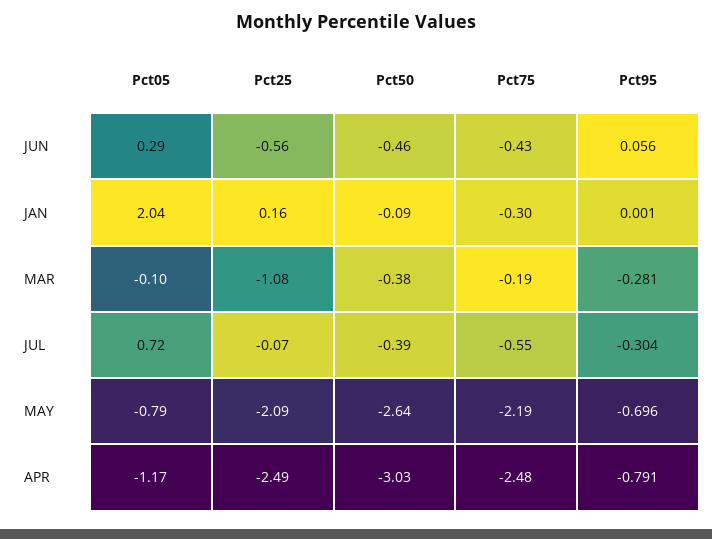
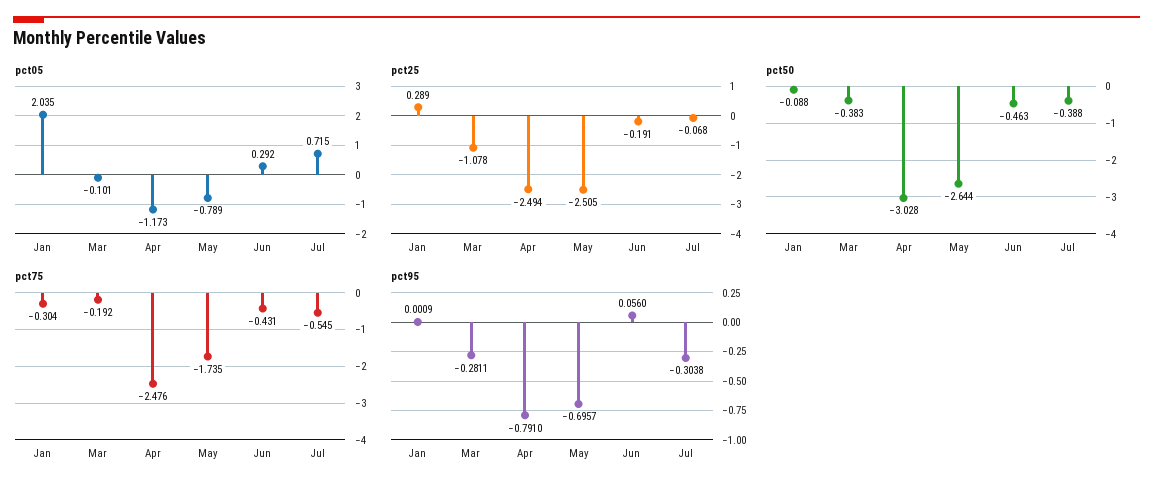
  {
    "Pct05": {
      "JUN": 0.292,
      "JAN": 2.035,
      "MAR": -0.101,
      "JUL": 0.715,
      "MAY": -0.789,
      "APR": -1.173
    },
    "Pct25": {
-     "JUN": -0.56,
+     "JUN": -0.191,
-     "JAN": 0.16,
+     "JAN": 0.289,
      "MAR": -1.078,
      "JUL": -0.068,
-     "MAY": -2.09,
+     "MAY": -2.505,
      "APR": -2.494
    },
    "Pct50": {
      "JUN": -0.463,
      "JAN": -0.088,
      "MAR": -0.383,
      "JUL": -0.388,
      "MAY": -2.644,
      "APR": -3.028
    },
    "Pct75": {
      "JUN": -0.431,
      "JAN": -0.304,
      "MAR": -0.192,
      "JUL": -0.545,
-     "MAY": -2.19,
+     "MAY": -1.735,
      "APR": -2.476
    },
    "Pct95": {
      "JUN": 0.056,
      "JAN": 0.0009,
      "MAR": -0.2811,
      "JUL": -0.3038,
      "MAY": -0.6957,
      "APR": -0.791
    }
  }

